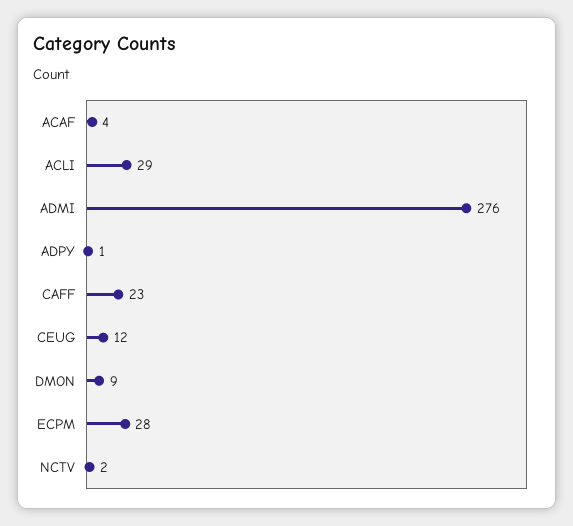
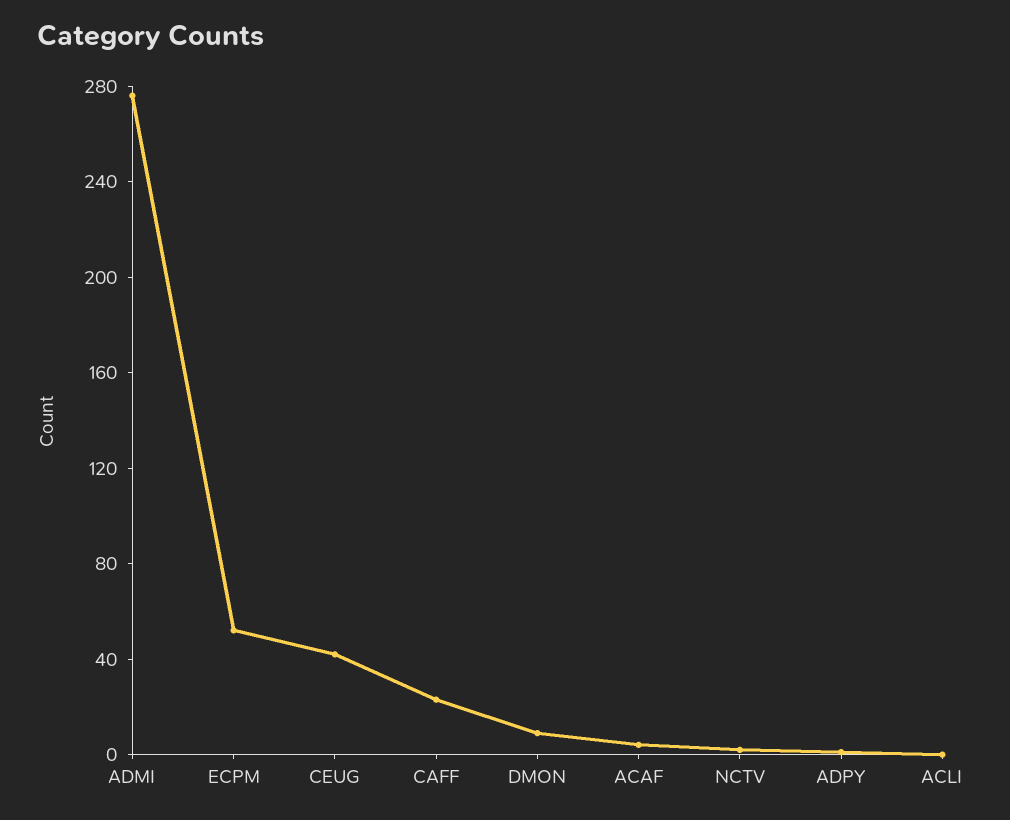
  {
    "ACAF": 4,
-   "ACLI": 29,
+   "ACLI": 0,
    "ADMI": 276,
    "ADPY": 1,
    "CAFF": 23,
-   "CEUG": 12,
+   "CEUG": 40,
    "DMON": 9,
-   "ECPM": 28,
+   "ECPM": 50,
    "NCTV": 2
  }

